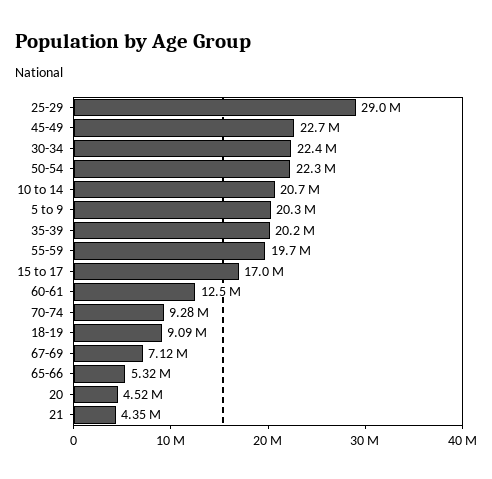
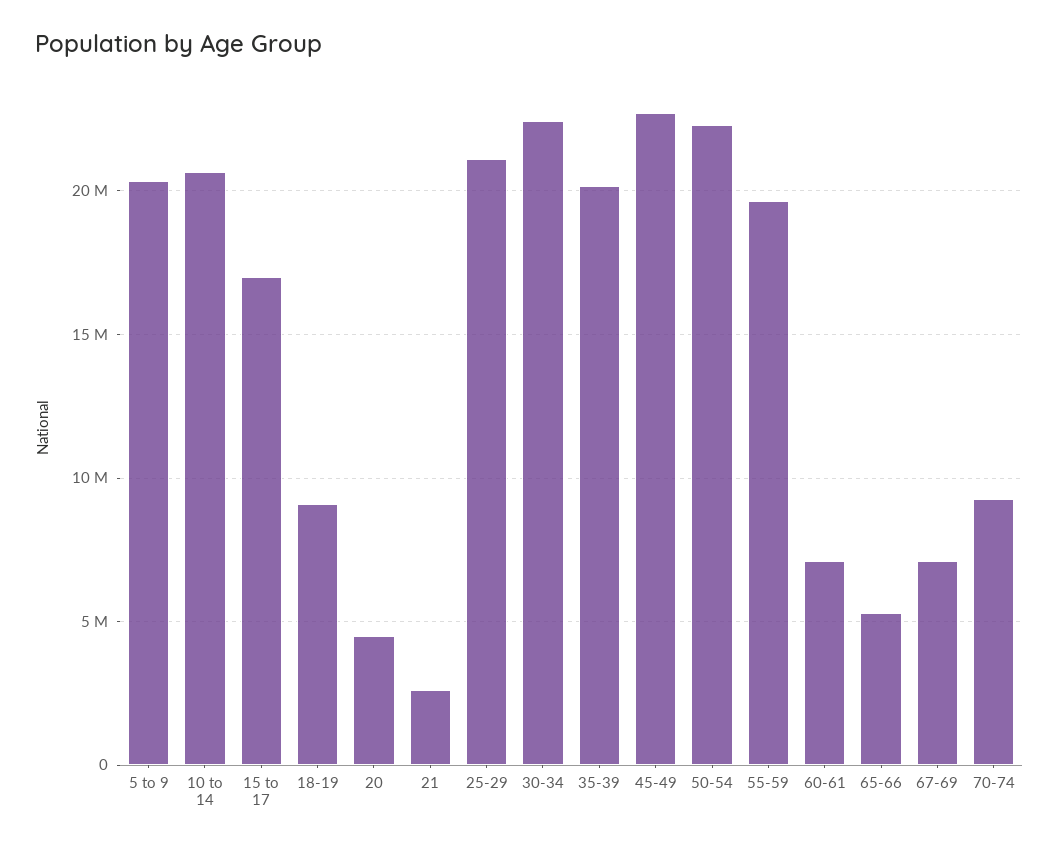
  {
-   "25-29": 29000000,
+   "25-29": 21000000,
    "45-49": 22700000,
    "30-34": 22400000,
    "50-54": 22300000,
    "10 to 14": 20700000,
    "5 to 9": 20300000,
    "35-39": 20200000,
    "55-59": 19700000,
    "15 to 17": 17000000,
-   "60-61": 12500000,
+   "60-61": 7000000,
    "70-74": 9280000,
    "18-19": 9090000,
    "67-69": 7120000,
    "65-66": 5320000,
    "20": 4520000,
-   "21": 4350000
+   "21": 2500000
  }

